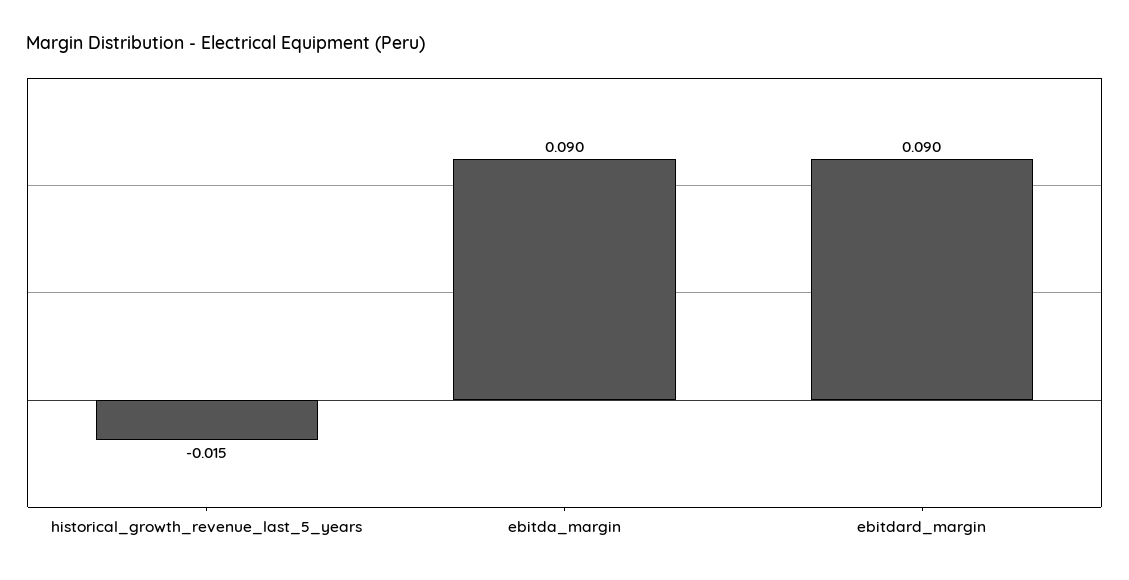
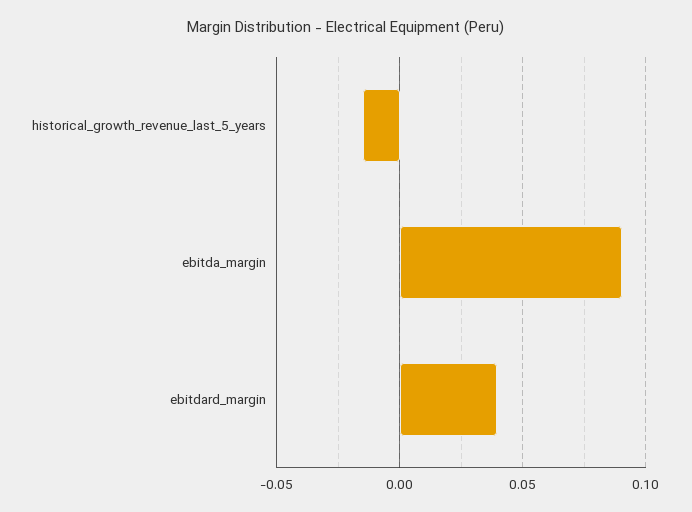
  {
    "historical_growth_revenue_last_5_years": -0.015,
    "ebitda_margin": 0.09,
-   "ebitdard_margin": 0.09
+   "ebitdard_margin": 0.04
  }

